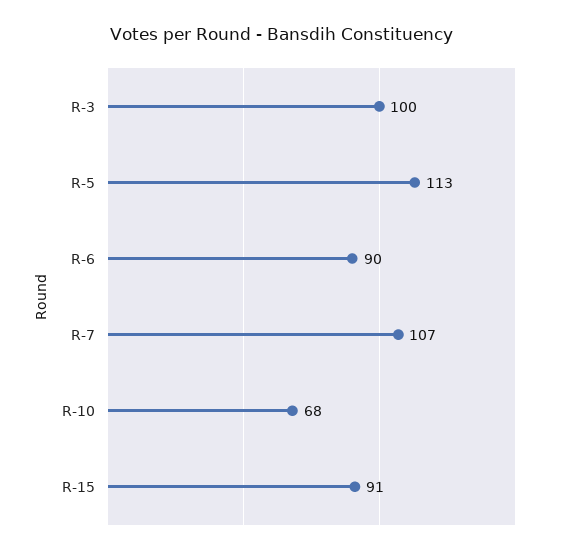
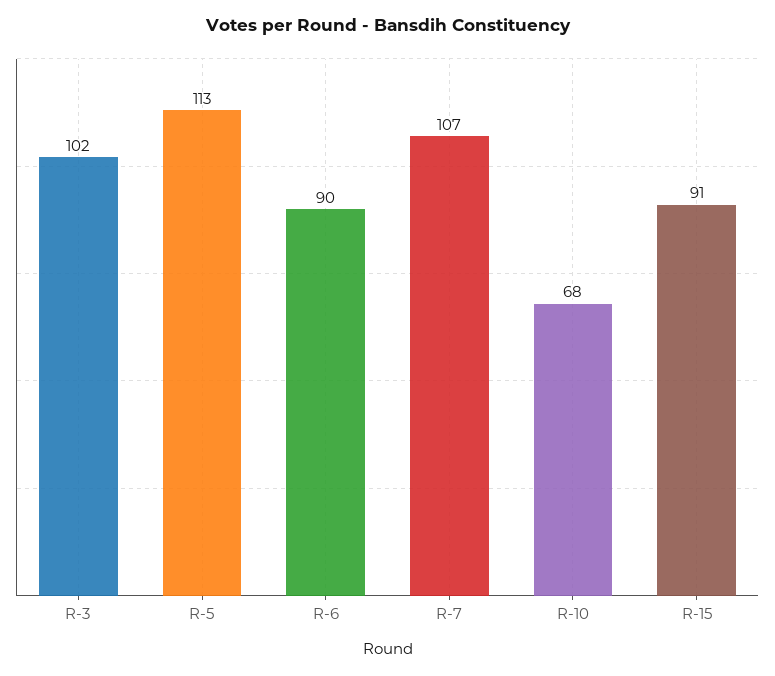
  {
-   "R-3": 100,
+   "R-3": 102,
    "R-5": 113,
    "R-6": 90,
    "R-7": 107,
    "R-10": 68,
    "R-15": 91
  }

